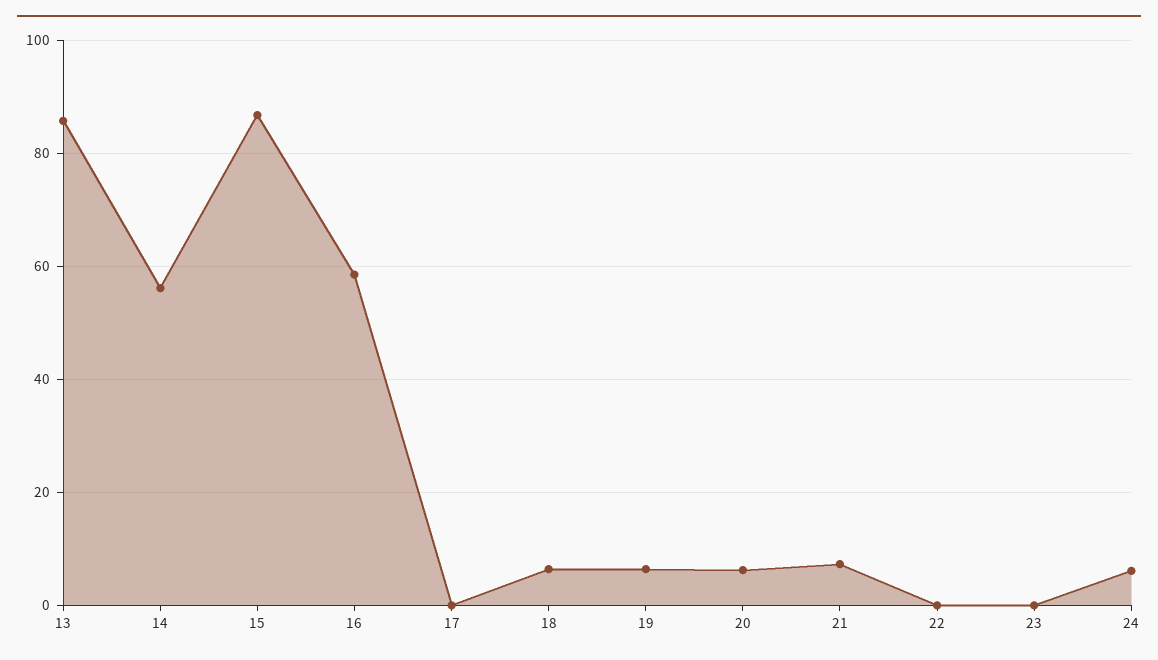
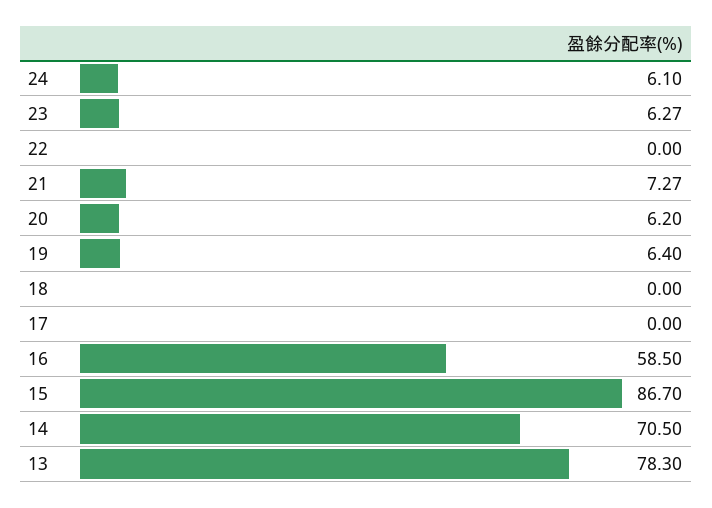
  {
-   "13": 86,
+   "13": 78.3,
-   "14": 56,
+   "14": 70.5,
    "15": 86.7,
    "16": 58.5,
    "17": 0,
-   "18": 6,
+   "18": 0,
    "19": 6.4,
    "20": 6.2,
    "21": 7.27,
    "22": 0,
-   "23": 0,
+   "23": 6.27,
    "24": 6.1
  }

